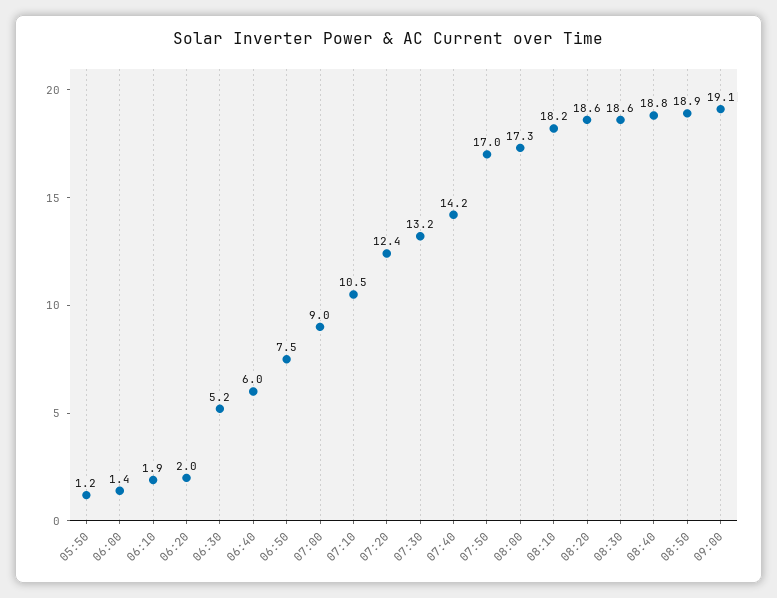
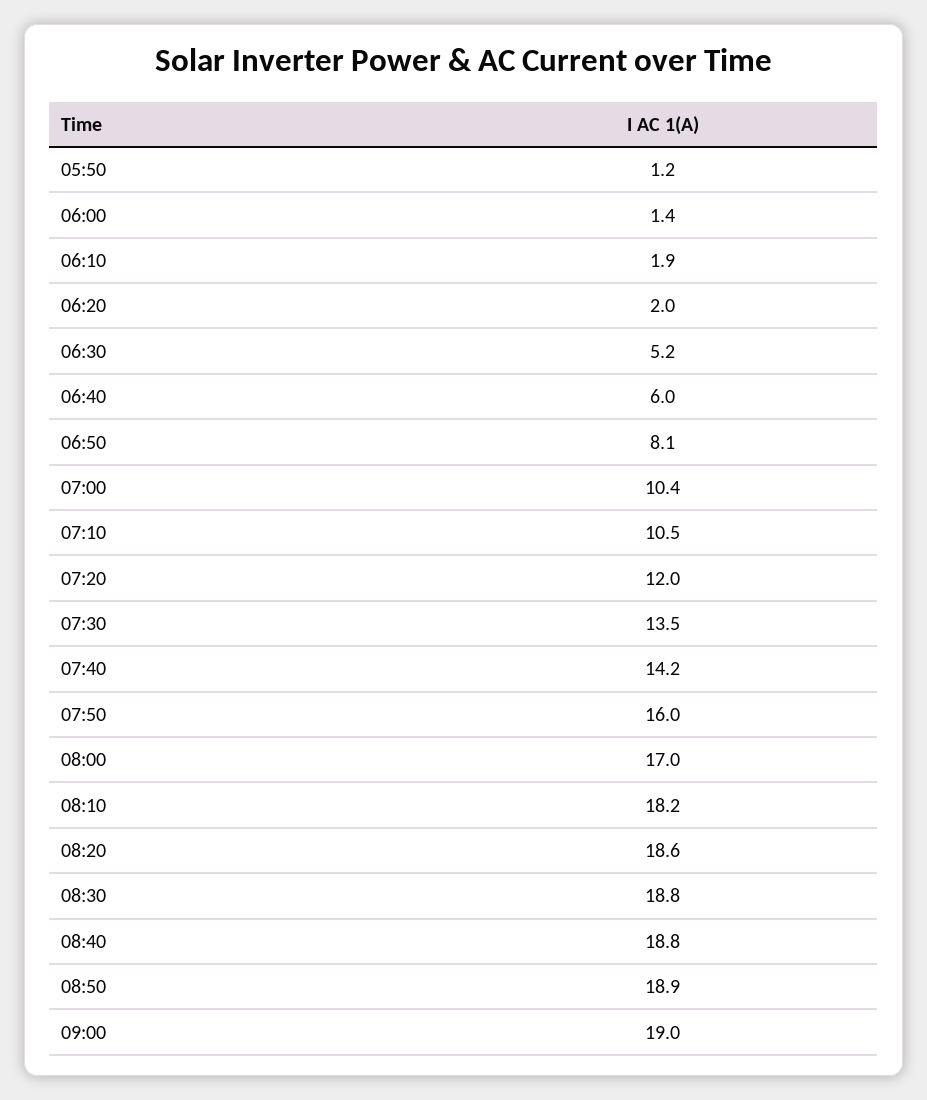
  {
    "05:50": 1.2,
    "06:00": 1.4,
    "06:10": 1.9,
    "06:20": 2,
    "06:30": 5.2,
    "06:40": 6,
-   "06:50": 7.5,
+   "06:50": 8.1,
-   "07:00": 9,
+   "07:00": 10.4,
    "07:10": 10.5,
-   "07:20": 12.4,
+   "07:20": 12,
-   "07:30": 13.2,
+   "07:30": 13.5,
    "07:40": 14.2,
-   "07:50": 17,
+   "07:50": 16,
-   "08:00": 17.3,
+   "08:00": 17,
    "08:10": 18.2,
    "08:20": 18.6,
-   "08:30": 18.6,
+   "08:30": 18.8,
    "08:40": 18.8,
    "08:50": 18.9,
-   "09:00": 19.1
+   "09:00": 19
  }

